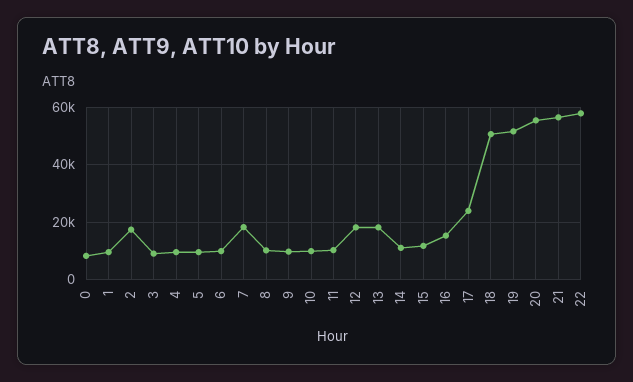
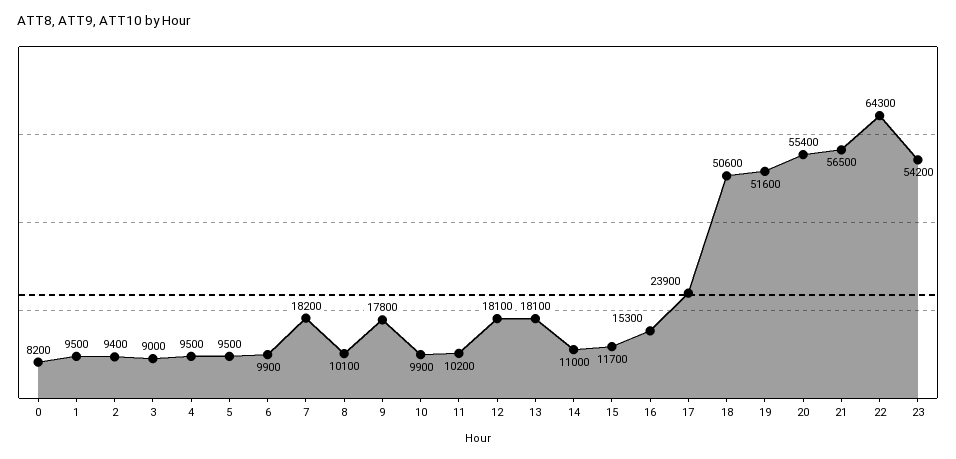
  {
    "0": 8200,
    "1": 9500,
-   "2": 17500,
+   "2": 9400,
    "3": 9000,
    "4": 9500,
    "5": 9500,
    "6": 9900,
    "7": 18200,
    "8": 10100,
-   "9": 10000,
+   "9": 17800,
    "10": 9900,
    "11": 10200,
    "12": 18100,
    "13": 18100,
    "14": 11000,
    "15": 11700,
    "16": 15300,
    "17": 23900,
    "18": 50600,
    "19": 51600,
    "20": 55400,
    "21": 56500,
-   "22": 57500
+   "22": 64300,
+   "23": 54200
  }

